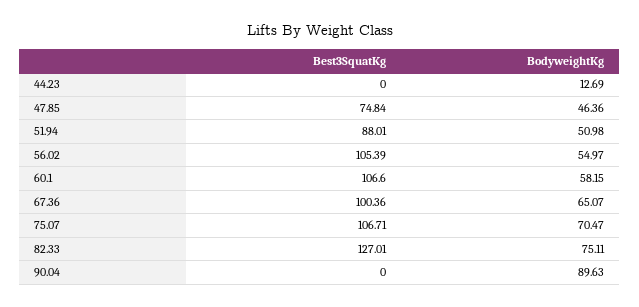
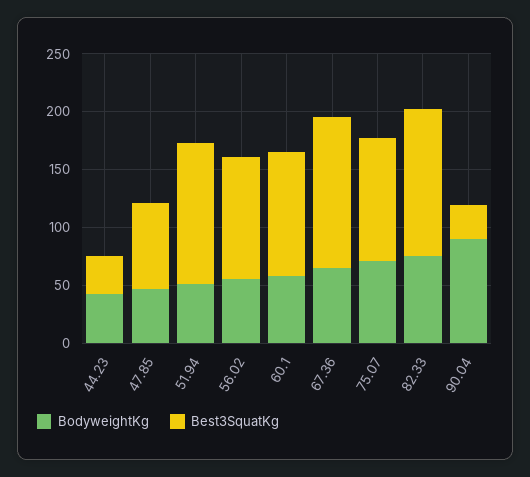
  {
    "Best3SquatKg": {
-     "44.23": 0,
+     "44.23": 30,
      "47.85": 74.84,
-     "51.94": 88.01,
+     "51.94": 120,
      "56.02": 105.39,
      "60.1": 106.6,
-     "67.36": 100.36,
+     "67.36": 130,
      "75.07": 106.71,
      "82.33": 127.01,
-     "90.04": 0
+     "90.04": 30
    },
    "BodyweightKg": {
-     "44.23": 12.69,
+     "44.23": 40,
      "47.85": 46.36,
      "51.94": 50.98,
      "56.02": 54.97,
      "60.1": 58.15,
      "67.36": 65.07,
      "75.07": 70.47,
      "82.33": 75.11,
      "90.04": 89.63
    }
  }

